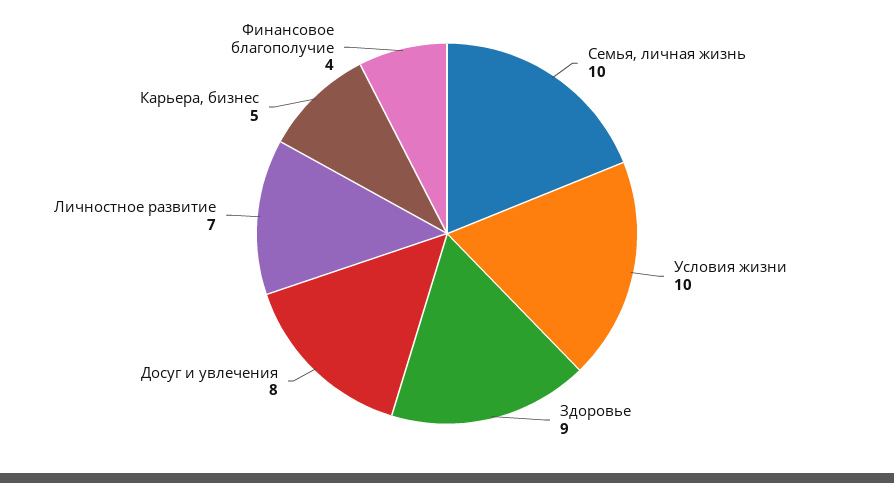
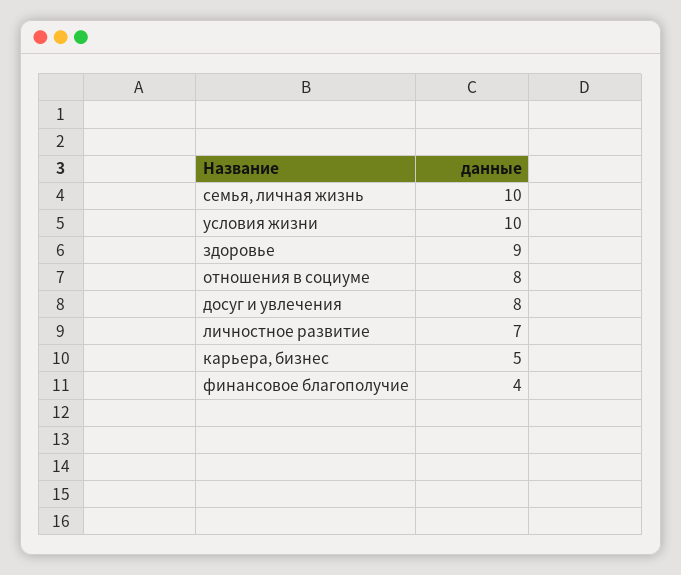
  {
    "Семья, личная жизнь": 10,
    "Условия жизни": 10,
    "Здоровье": 9,
    "Досуг и увлечения": 8,
    "Личностное развитие": 7,
    "Карьера, бизнес": 5,
-   "Финансовое благополучие": 4
+   "Финансовое благополучие": 4,
+   "отношения в социуме": 8
  }

